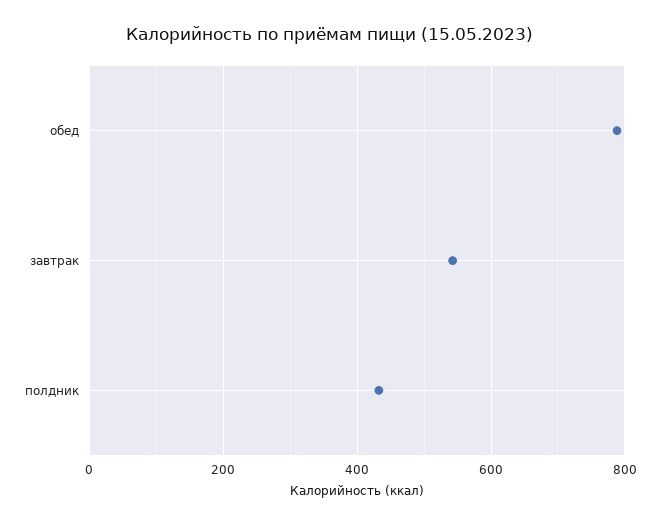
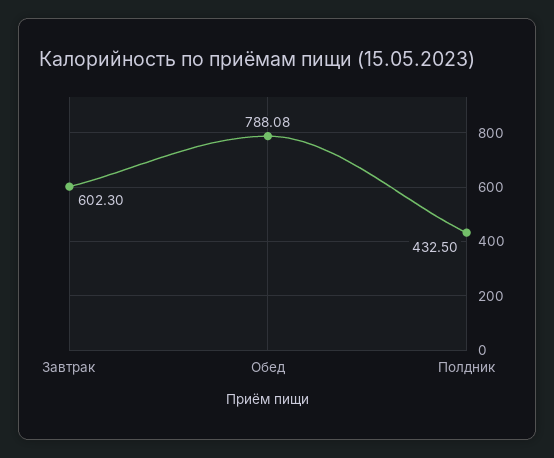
  {
    "обед": 788.08,
-   "завтрак": 540,
+   "завтрак": 602.3,
    "полдник": 432.5
  }

